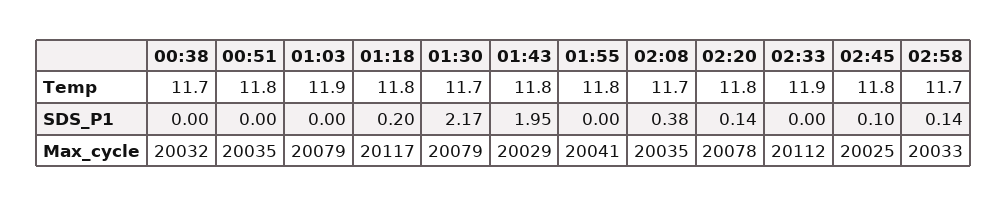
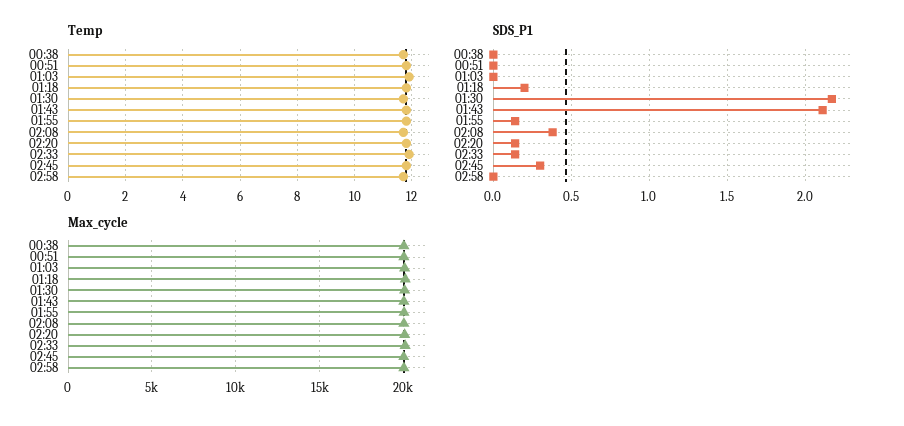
  {
    "Temp": {
      "00:38": 11.7,
      "00:51": 11.8,
      "01:03": 11.9,
      "01:18": 11.8,
      "01:30": 11.7,
      "01:43": 11.8,
      "01:55": 11.8,
      "02:08": 11.7,
      "02:20": 11.8,
      "02:33": 11.9,
      "02:45": 11.8,
      "02:58": 11.7
    },
    "SDS_P1": {
      "00:38": 0,
      "00:51": 0,
      "01:03": 0,
      "01:18": 0.2,
      "01:30": 2.17,
-     "01:43": 1.95,
+     "01:43": 2.1,
-     "01:55": 0,
+     "01:55": 0.15,
      "02:08": 0.38,
      "02:20": 0.14,
-     "02:33": 0,
+     "02:33": 0.15,
-     "02:45": 0.1,
+     "02:45": 0.3,
-     "02:58": 0.14
+     "02:58": 0
    },
    "Max_cycle": {
      "00:38": 20032,
      "00:51": 20035,
      "01:03": 20079,
      "01:18": 20117,
      "01:30": 20079,
      "01:43": 20029,
      "01:55": 20041,
      "02:08": 20035,
      "02:20": 20078,
      "02:33": 20112,
      "02:45": 20025,
      "02:58": 20033
    }
  }

